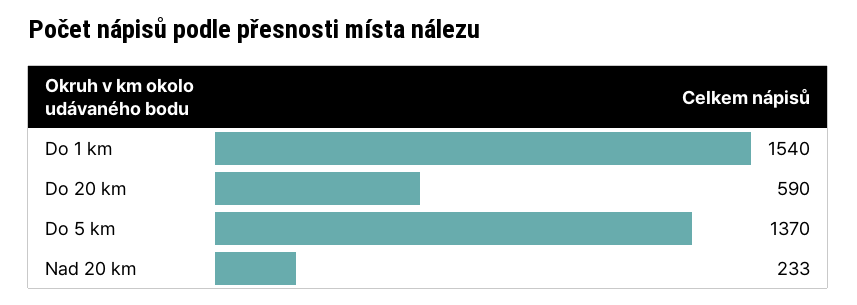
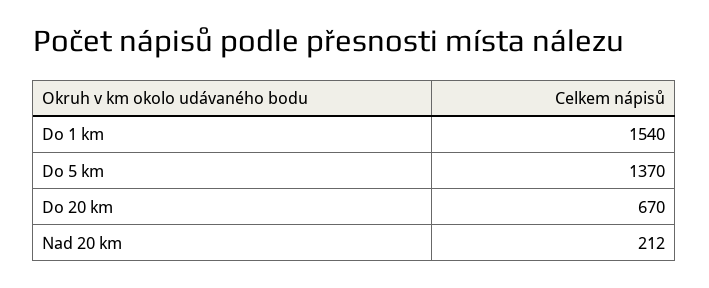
  {
    "Do 1 km": 1540,
-   "Do 20 km": 590,
+   "Do 20 km": 670,
    "Do 5 km": 1370,
-   "Nad 20 km": 233
+   "Nad 20 km": 212
  }

